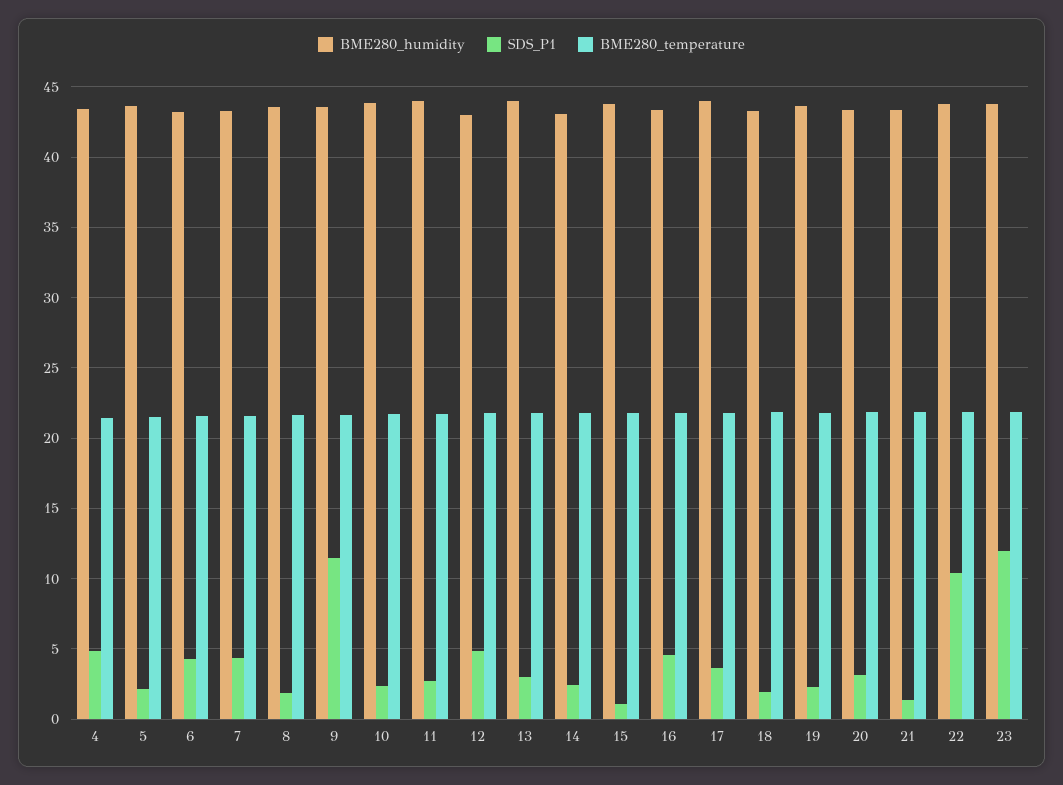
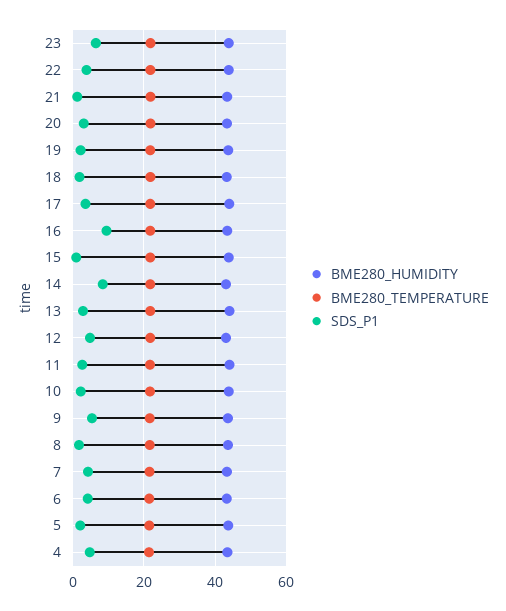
  {
    "BME280_humidity": {
      "4": 43.5,
      "5": 43.5,
      "6": 43,
      "7": 43.5,
      "8": 43.5,
      "9": 43.5,
      "10": 44,
      "11": 44,
      "12": 43,
      "13": 44,
      "14": 43,
      "15": 44,
      "16": 43.5,
      "17": 44,
      "18": 43.5,
      "19": 43.5,
      "20": 43.5,
      "21": 43.5,
      "22": 44,
      "23": 44
    },
    "SDS_P1": {
      "4": 5,
      "5": 2,
      "6": 4.5,
      "7": 4.5,
      "8": 2,
-     "9": 11.5,
+     "9": 6,
      "10": 2.5,
      "11": 2.5,
      "12": 5,
      "13": 3,
-     "14": 2.5,
+     "14": 8,
      "15": 1,
-     "16": 4.5,
+     "16": 10,
      "17": 3.5,
      "18": 2,
      "19": 2.5,
      "20": 3,
      "21": 1.5,
-     "22": 10.5,
+     "22": 4,
-     "23": 12
+     "23": 6
    },
    "BME280_temperature": {
      "4": 21.5,
      "5": 21.5,
      "6": 21.5,
      "7": 21.5,
      "8": 21.5,
      "9": 21.5,
      "10": 21.5,
      "11": 21.5,
      "12": 22,
      "13": 22,
      "14": 22,
      "15": 22,
      "16": 22,
      "17": 22,
      "18": 22,
      "19": 22,
      "20": 22,
      "21": 22,
      "22": 22,
      "23": 22
    }
  }

